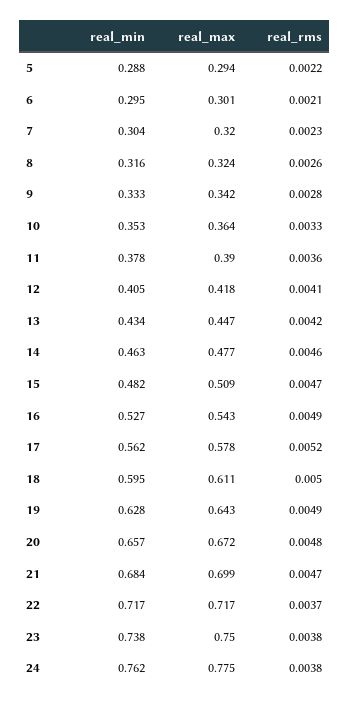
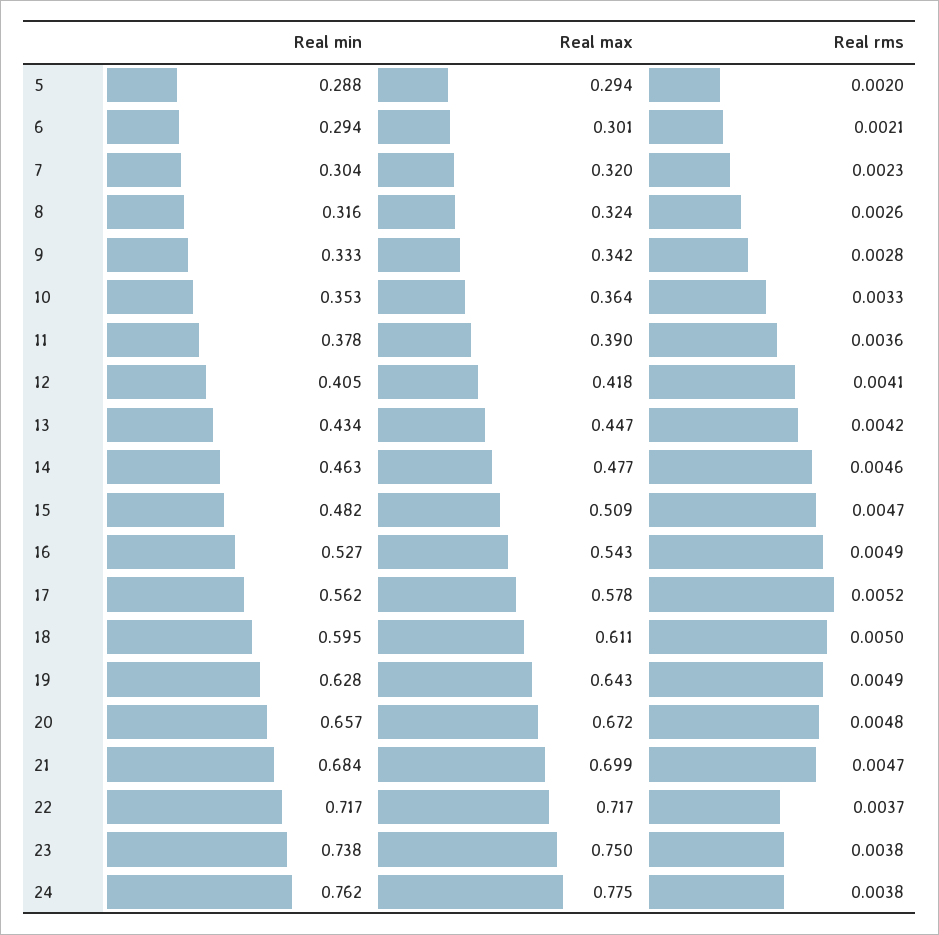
  {
    "real_min": {
      "5": 0.288,
-     "6": 0.295,
+     "6": 0.294,
      "7": 0.304,
      "8": 0.316,
      "9": 0.333,
      "10": 0.353,
      "11": 0.378,
      "12": 0.405,
      "13": 0.434,
      "14": 0.463,
      "15": 0.482,
      "16": 0.527,
      "17": 0.562,
      "18": 0.595,
      "19": 0.628,
      "20": 0.657,
      "21": 0.684,
      "22": 0.717,
      "23": 0.738,
      "24": 0.762
    },
    "real_max": {
      "5": 0.294,
      "6": 0.301,
      "7": 0.32,
      "8": 0.324,
      "9": 0.342,
      "10": 0.364,
      "11": 0.39,
      "12": 0.418,
      "13": 0.447,
      "14": 0.477,
      "15": 0.509,
      "16": 0.543,
      "17": 0.578,
      "18": 0.611,
      "19": 0.643,
      "20": 0.672,
      "21": 0.699,
      "22": 0.717,
      "23": 0.75,
      "24": 0.775
    },
    "real_rms": {
-     "5": 0.0022,
+     "5": 0.002,
      "6": 0.0021,
      "7": 0.0023,
      "8": 0.0026,
      "9": 0.0028,
      "10": 0.0033,
      "11": 0.0036,
      "12": 0.0041,
      "13": 0.0042,
      "14": 0.0046,
      "15": 0.0047,
      "16": 0.0049,
      "17": 0.0052,
      "18": 0.005,
      "19": 0.0049,
      "20": 0.0048,
      "21": 0.0047,
      "22": 0.0037,
      "23": 0.0038,
      "24": 0.0038
    }
  }

